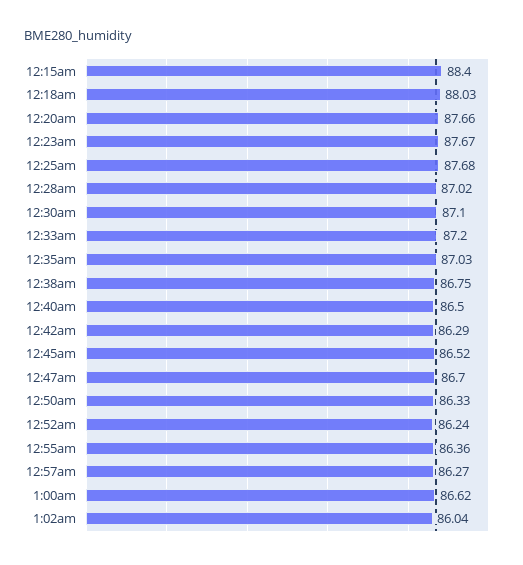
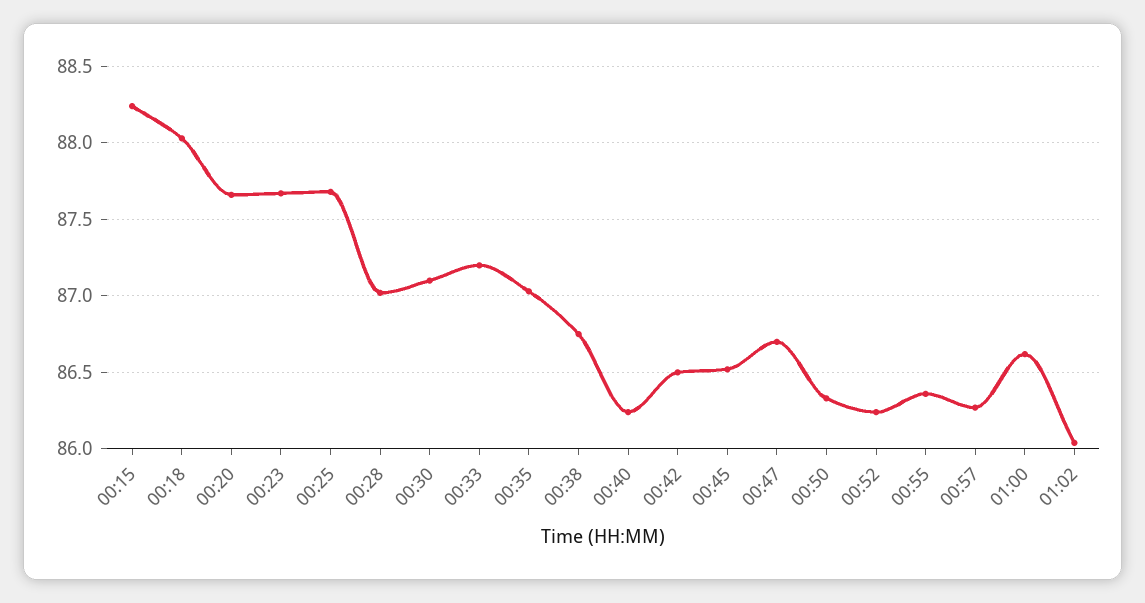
  {
-   "12:15am": 88.4,
+   "12:15am": 88.25,
    "12:18am": 88.03,
    "12:20am": 87.66,
    "12:23am": 87.67,
    "12:25am": 87.68,
    "12:28am": 87.02,
    "12:30am": 87.1,
    "12:33am": 87.2,
    "12:35am": 87.03,
    "12:38am": 86.75,
-   "12:40am": 86.5,
+   "12:40am": 86.25,
-   "12:42am": 86.29,
+   "12:42am": 86.5,
    "12:45am": 86.52,
    "12:47am": 86.7,
    "12:50am": 86.33,
    "12:52am": 86.24,
    "12:55am": 86.36,
    "12:57am": 86.27,
    "1:00am": 86.62,
    "1:02am": 86.04
  }

